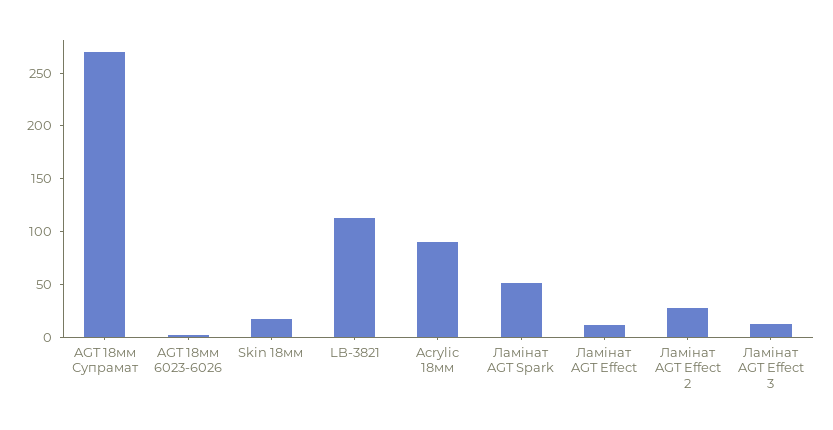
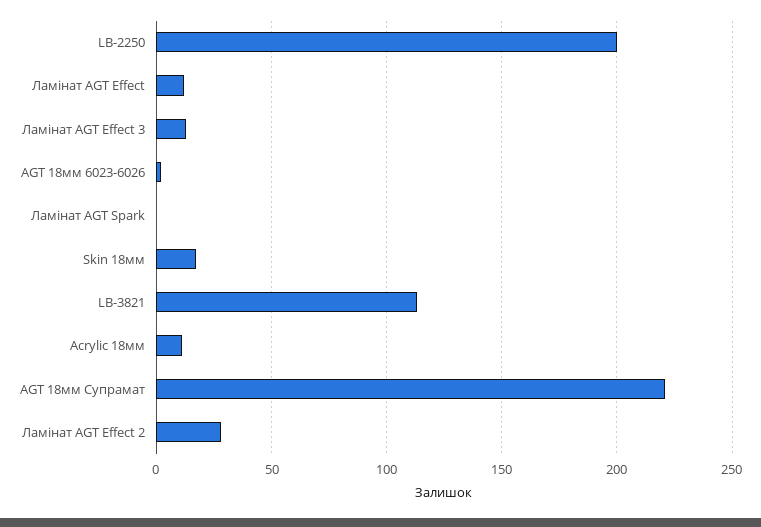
  {
-   "AGT 18мм Супрамат": 270,
+   "AGT 18мм Супрамат": 220,
    "AGT 18мм 6023-6026": 0,
    "Skin 18мм": 15,
    "LB-3821": 115,
-   "Acrylic 18мм": 90,
+   "Acrylic 18мм": 10,
-   "Ламінат AGT Spark": 50,
+   "Ламінат AGT Spark": 0,
    "Ламінат AGT Effect": 10,
    "Ламінат AGT Effect 2": 30,
-   "Ламінат AGT Effect 3": 15
+   "Ламінат AGT Effect 3": 15,
+   "LB-2250": 200
  }

